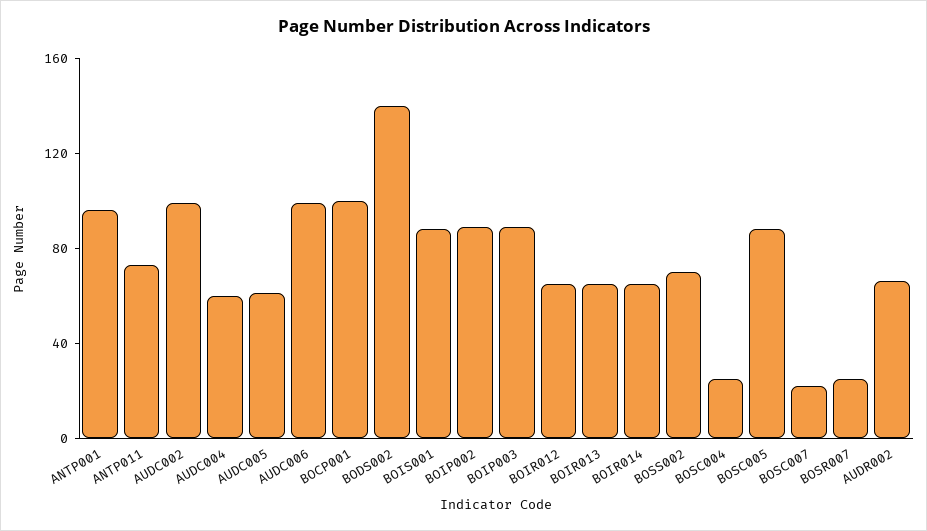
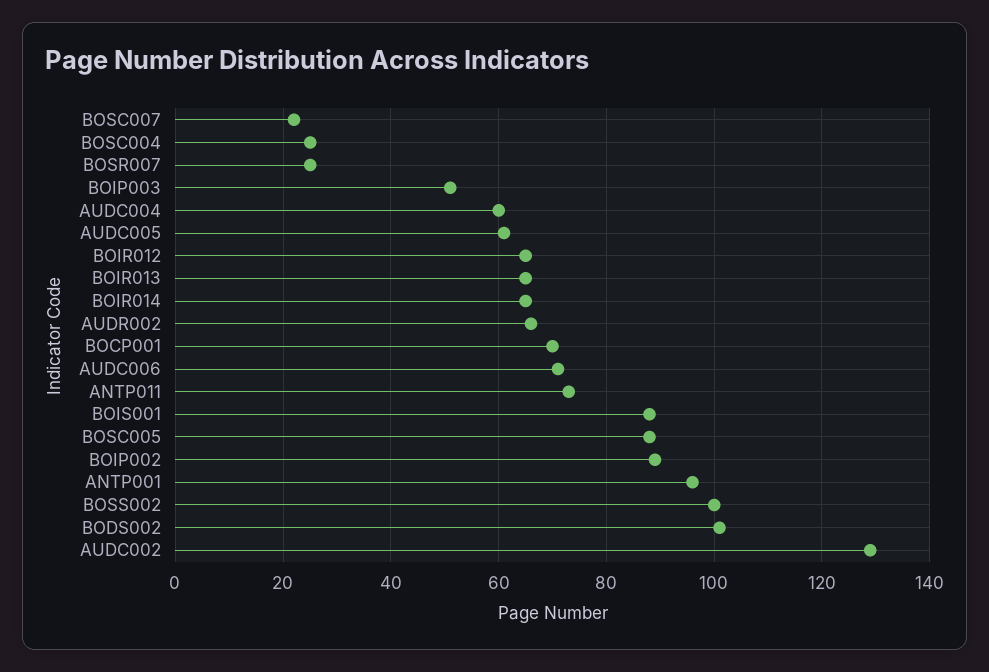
  {
    "ANTP001": 95,
    "ANTP011": 75,
-   "AUDC002": 100,
+   "AUDC002": 130,
    "AUDC004": 60,
    "AUDC005": 60,
-   "AUDC006": 100,
+   "AUDC006": 70,
-   "BOCP001": 100,
+   "BOCP001": 70,
-   "BODS002": 140,
+   "BODS002": 100,
    "BOIS001": 90,
    "BOIP002": 90,
-   "BOIP003": 90,
+   "BOIP003": 50,
    "BOIR012": 65,
    "BOIR013": 65,
    "BOIR014": 65,
-   "BOSS002": 70,
+   "BOSS002": 100,
    "BOSC004": 25,
    "BOSC005": 90,
    "BOSC007": 20,
    "BOSR007": 25,
    "AUDR002": 65
  }

